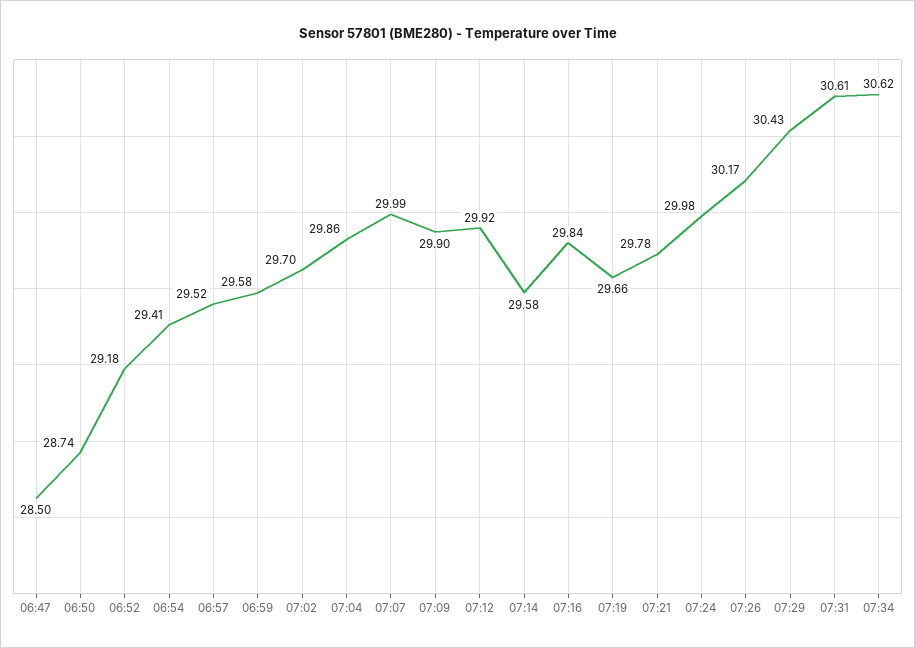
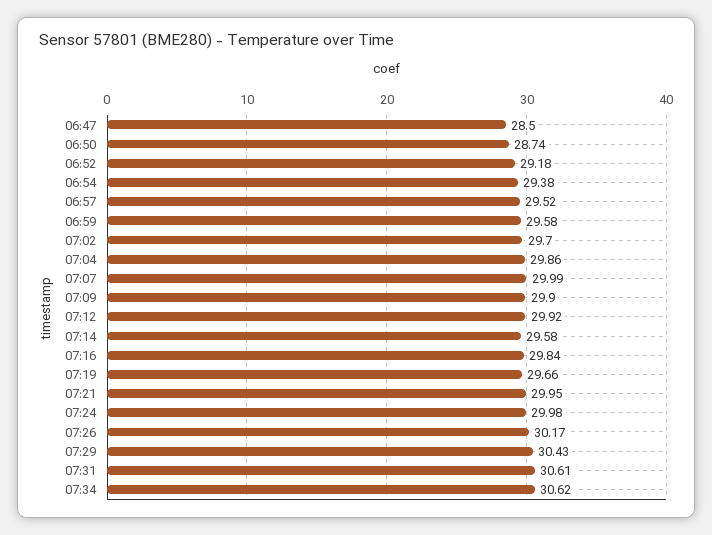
  {
    "06:47": 28.5,
    "06:50": 28.74,
    "06:52": 29.18,
-   "06:54": 29.41,
+   "06:54": 29.38,
    "06:57": 29.52,
    "06:59": 29.58,
    "07:02": 29.7,
    "07:04": 29.86,
    "07:07": 29.99,
    "07:09": 29.9,
    "07:12": 29.92,
    "07:14": 29.58,
    "07:16": 29.84,
    "07:19": 29.66,
-   "07:21": 29.78,
+   "07:21": 29.95,
    "07:24": 29.98,
    "07:26": 30.17,
    "07:29": 30.43,
    "07:31": 30.61,
    "07:34": 30.62
  }

